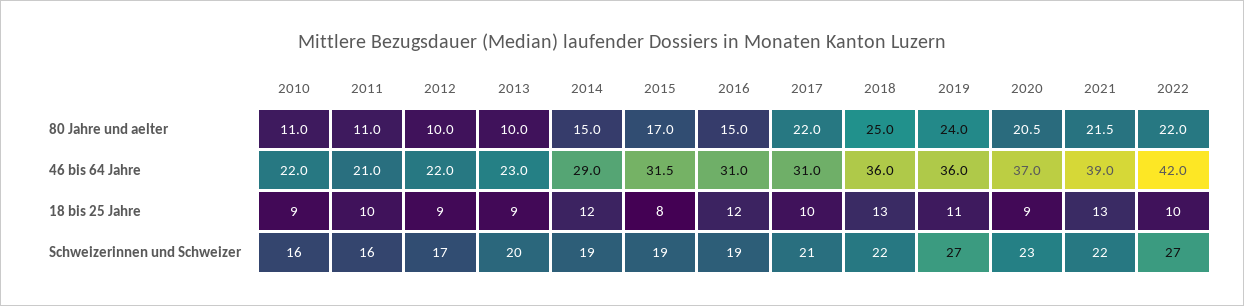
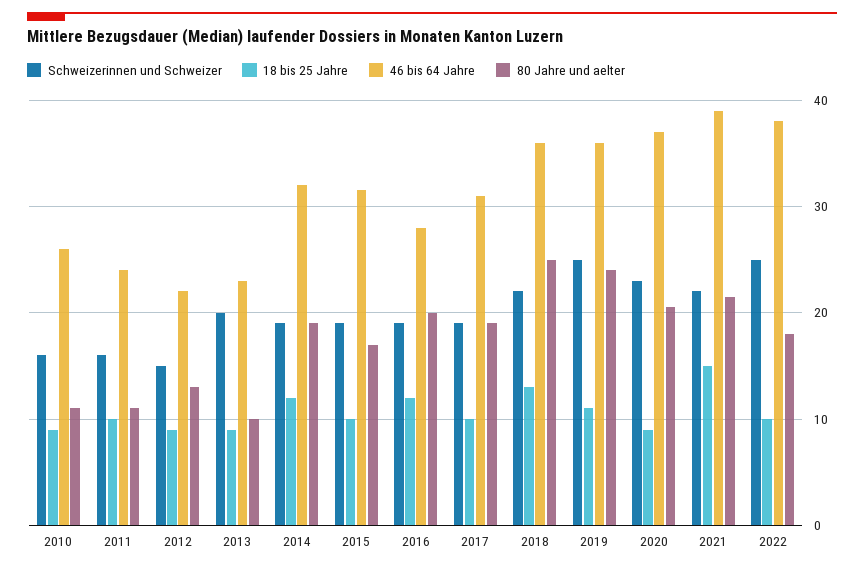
  {
    "80 Jahre und aelter": {
      "2010": 11,
      "2011": 11,
-     "2012": 10,
+     "2012": 13,
      "2013": 10,
-     "2014": 15,
+     "2014": 19,
      "2015": 17,
-     "2016": 15,
+     "2016": 20,
-     "2017": 22,
+     "2017": 19,
      "2018": 25,
      "2019": 24,
      "2020": 20.5,
      "2021": 21.5,
-     "2022": 22
+     "2022": 18
    },
    "46 bis 64 Jahre": {
-     "2010": 22,
+     "2010": 26,
-     "2011": 21,
+     "2011": 24,
      "2012": 22,
      "2013": 23,
-     "2014": 29,
+     "2014": 32,
      "2015": 31.5,
-     "2016": 31,
+     "2016": 28,
      "2017": 31,
      "2018": 36,
      "2019": 36,
      "2020": 37,
      "2021": 39,
-     "2022": 42
+     "2022": 38
    },
    "18 bis 25 Jahre": {
      "2010": 9,
      "2011": 10,
      "2012": 9,
      "2013": 9,
      "2014": 12,
-     "2015": 8,
+     "2015": 10,
      "2016": 12,
      "2017": 10,
      "2018": 13,
      "2019": 11,
      "2020": 9,
-     "2021": 13,
+     "2021": 15,
      "2022": 10
    },
    "Schweizerinnen und Schweizer": {
      "2010": 16,
      "2011": 16,
-     "2012": 17,
+     "2012": 15,
      "2013": 20,
      "2014": 19,
      "2015": 19,
      "2016": 19,
-     "2017": 21,
+     "2017": 19,
      "2018": 22,
-     "2019": 27,
+     "2019": 25,
      "2020": 23,
      "2021": 22,
-     "2022": 27
+     "2022": 25
    }
  }

